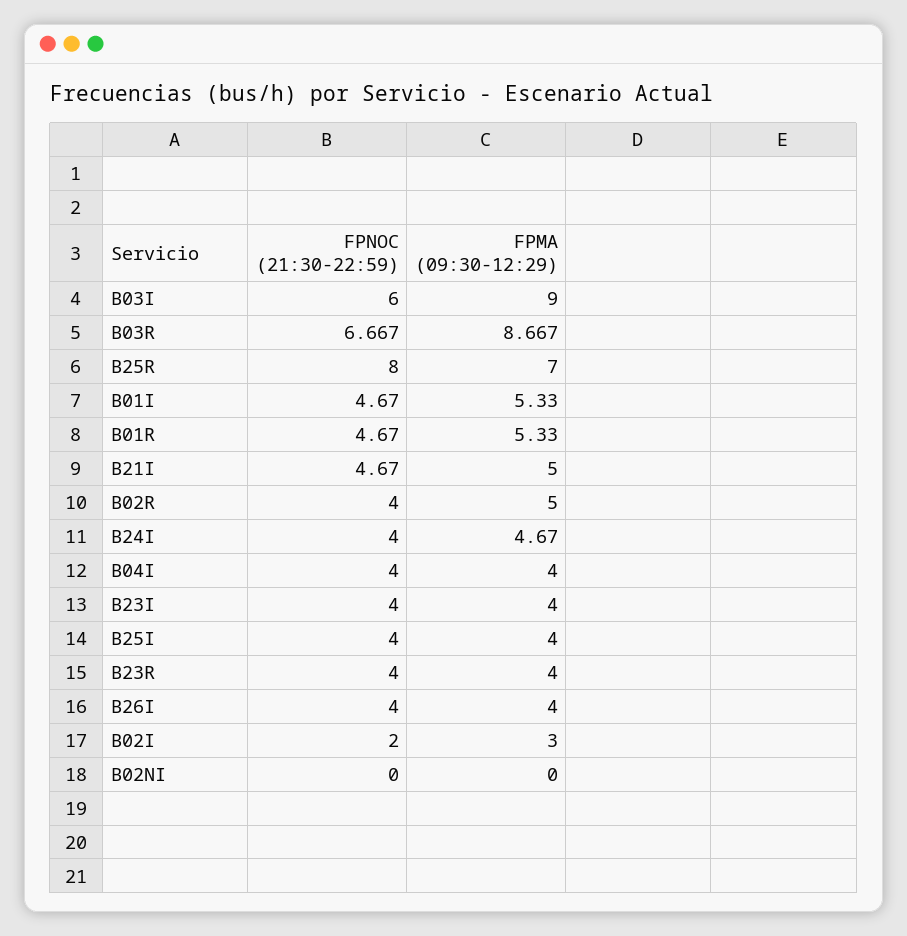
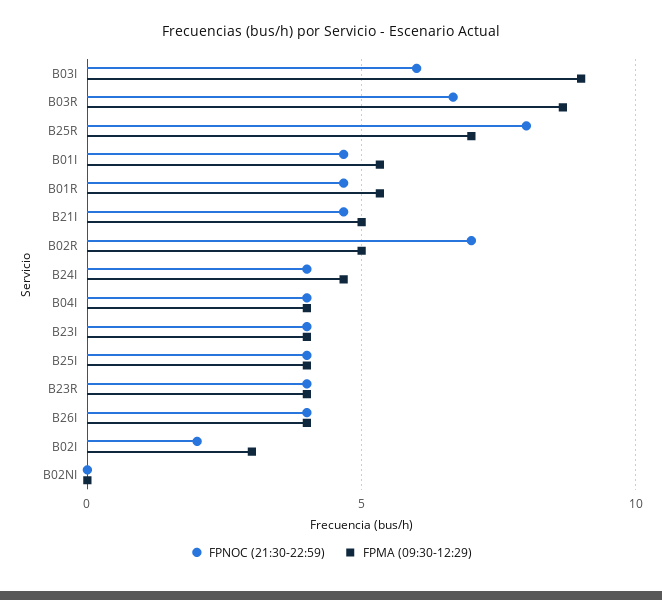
  {
    "FPNOC (21:30-22:59)": {
      "B03I": 6,
      "B03R": 6.667,
      "B25R": 8,
      "B01I": 4.67,
      "B01R": 4.67,
      "B21I": 4.67,
-     "B02R": 4,
+     "B02R": 7,
      "B24I": 4,
      "B04I": 4,
      "B23I": 4,
      "B25I": 4,
      "B23R": 4,
      "B26I": 4,
      "B02I": 2,
      "B02NI": 0
    },
    "FPMA (09:30-12:29)": {
      "B03I": 9,
      "B03R": 8.667,
      "B25R": 7,
      "B01I": 5.33,
      "B01R": 5.33,
      "B21I": 5,
      "B02R": 5,
      "B24I": 4.67,
      "B04I": 4,
      "B23I": 4,
      "B25I": 4,
      "B23R": 4,
      "B26I": 4,
      "B02I": 3,
      "B02NI": 0
    }
  }

